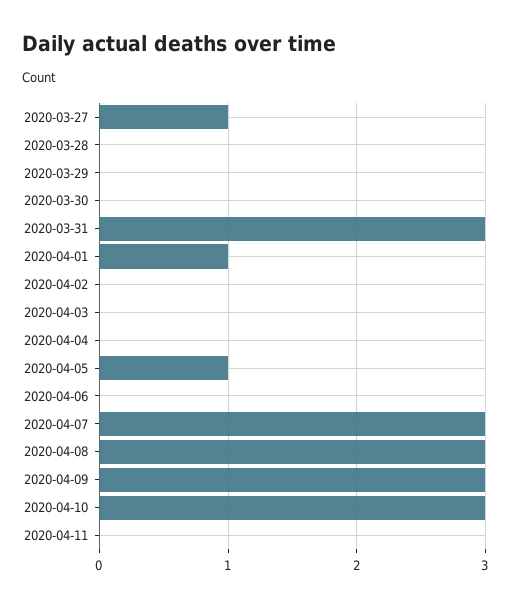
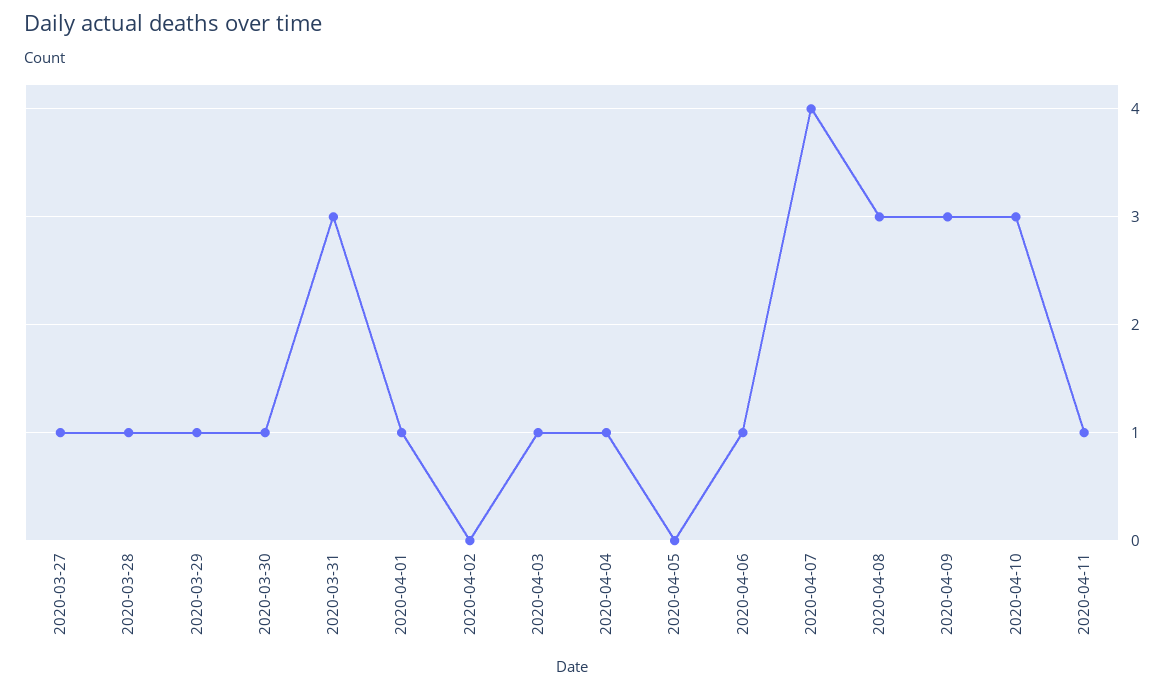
  {
    "2020-03-27": 1,
-   "2020-03-28": 0,
+   "2020-03-28": 1,
-   "2020-03-29": 0,
+   "2020-03-29": 1,
-   "2020-03-30": 0,
+   "2020-03-30": 1,
    "2020-03-31": 3,
    "2020-04-01": 1,
    "2020-04-02": 0,
-   "2020-04-03": 0,
+   "2020-04-03": 1,
-   "2020-04-04": 0,
+   "2020-04-04": 1,
-   "2020-04-05": 1,
+   "2020-04-05": 0,
-   "2020-04-06": 0,
+   "2020-04-06": 1,
-   "2020-04-07": 3,
+   "2020-04-07": 4,
    "2020-04-08": 3,
    "2020-04-09": 3,
    "2020-04-10": 3,
-   "2020-04-11": 0
+   "2020-04-11": 1
  }

